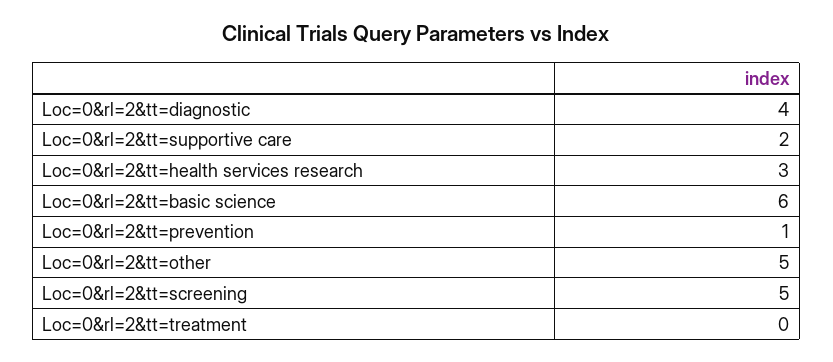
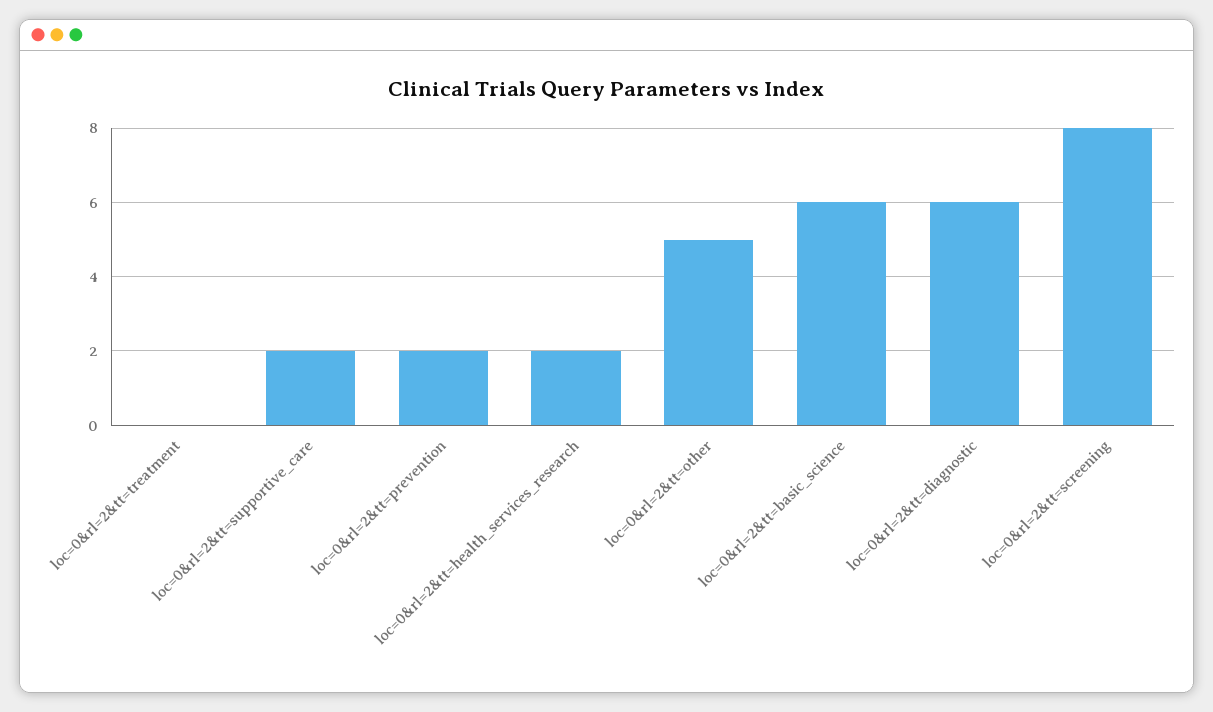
  {
-   "Loc=0&rl=2&tt=diagnostic": 4,
+   "Loc=0&rl=2&tt=diagnostic": 6,
    "Loc=0&rl=2&tt=supportive care": 2,
-   "Loc=0&rl=2&tt=health services research": 3,
+   "Loc=0&rl=2&tt=health services research": 2,
    "Loc=0&rl=2&tt=basic science": 6,
-   "Loc=0&rl=2&tt=prevention": 1,
+   "Loc=0&rl=2&tt=prevention": 2,
    "Loc=0&rl=2&tt=other": 5,
-   "Loc=0&rl=2&tt=screening": 5,
+   "Loc=0&rl=2&tt=screening": 8,
    "Loc=0&rl=2&tt=treatment": 0
  }

